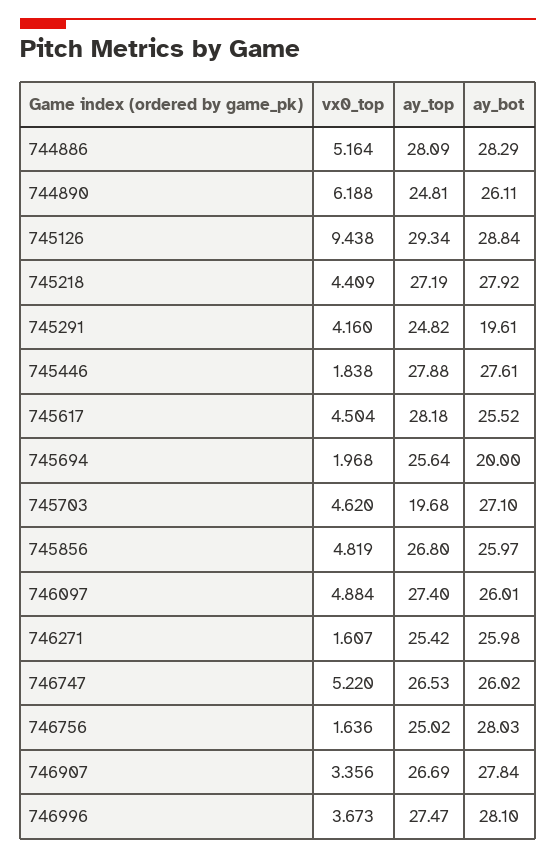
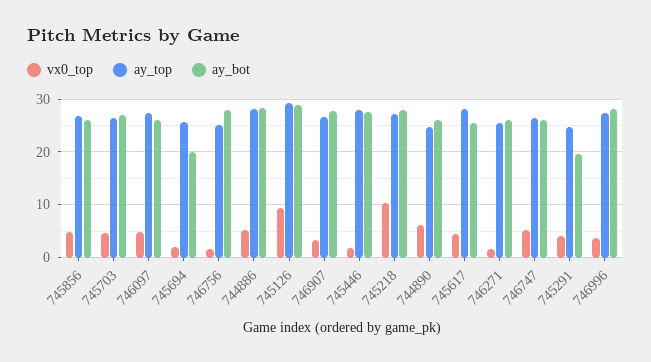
  {
    "vx0_top": {
      "744886": 5.164,
      "744890": 6.188,
      "745126": 9.438,
-     "745218": 4.409,
+     "745218": 10,
      "745291": 4.16,
      "745446": 1.838,
      "745617": 4.504,
      "745694": 1.968,
      "745703": 4.62,
      "745856": 4.819,
      "746097": 4.884,
      "746271": 1.607,
      "746747": 5.22,
      "746756": 1.636,
      "746907": 3.356,
      "746996": 3.673
    },
    "ay_top": {
      "744886": 28.09,
      "744890": 24.81,
      "745126": 29.34,
      "745218": 27.19,
      "745291": 24.82,
      "745446": 27.88,
      "745617": 28.18,
      "745694": 25.64,
-     "745703": 19.68,
+     "745703": 26,
      "745856": 26.8,
      "746097": 27.4,
      "746271": 25.42,
      "746747": 26.53,
      "746756": 25.02,
      "746907": 26.69,
      "746996": 27.47
    },
    "ay_bot": {
      "744886": 28.29,
      "744890": 26.11,
      "745126": 28.84,
      "745218": 27.92,
      "745291": 19.61,
      "745446": 27.61,
      "745617": 25.52,
      "745694": 20,
      "745703": 27.1,
      "745856": 25.97,
      "746097": 26.01,
      "746271": 25.98,
      "746747": 26.02,
      "746756": 28.03,
      "746907": 27.84,
      "746996": 28.1
    }
  }

